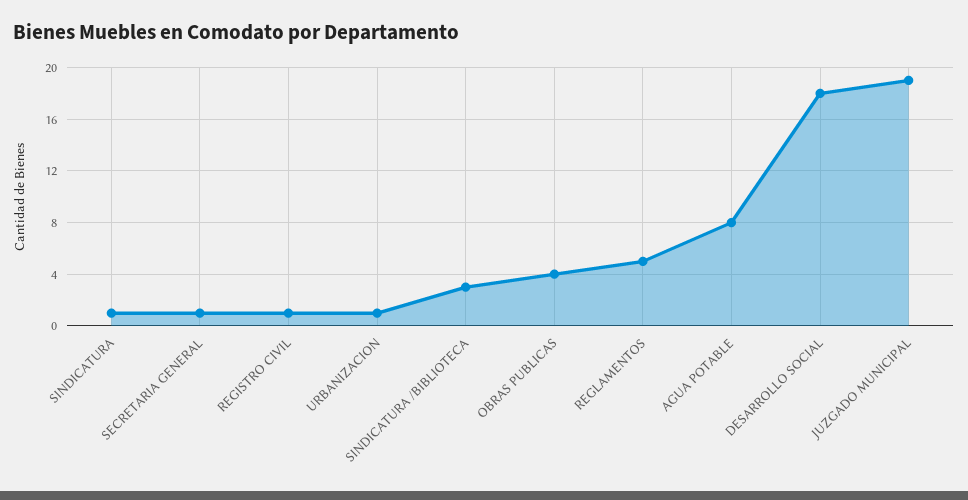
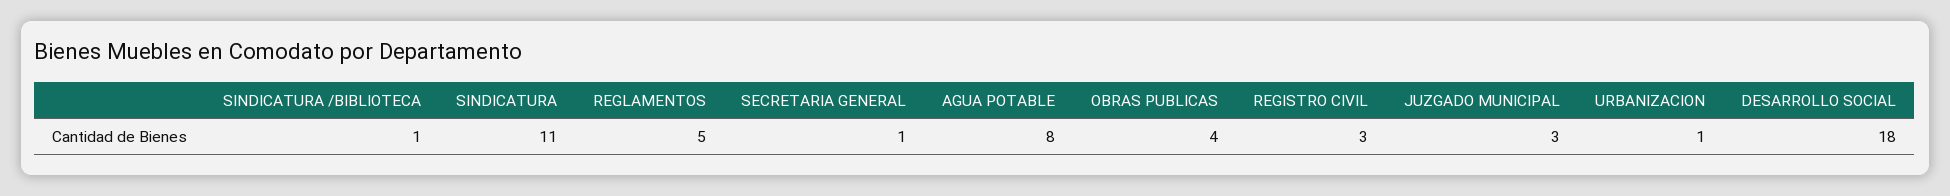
  {
-   "SINDICATURA": 1,
+   "SINDICATURA": 11,
    "SECRETARIA GENERAL": 1,
-   "REGISTRO CIVIL": 1,
+   "REGISTRO CIVIL": 3,
    "URBANIZACION": 1,
-   "SINDICATURA /BIBLIOTECA": 3,
+   "SINDICATURA /BIBLIOTECA": 1,
    "OBRAS PUBLICAS": 4,
    "REGLAMENTOS": 5,
    "AGUA POTABLE": 8,
    "DESARROLLO SOCIAL": 18,
-   "JUZGADO MUNICIPAL": 19
+   "JUZGADO MUNICIPAL": 3
  }

